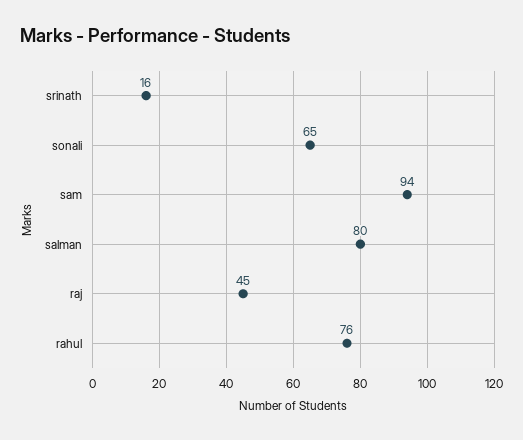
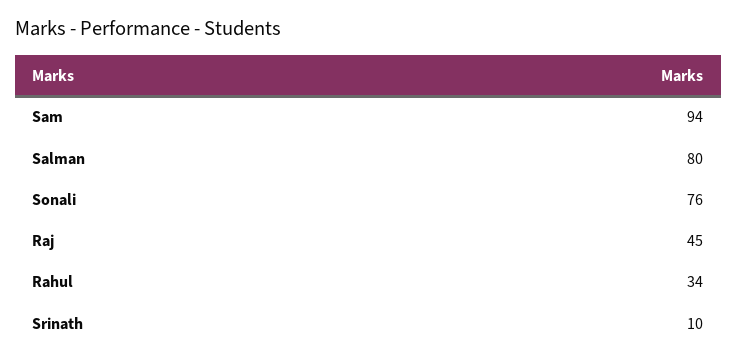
  {
-   "srinath": 16,
+   "srinath": 10,
-   "sonali": 65,
+   "sonali": 76,
    "sam": 94,
    "salman": 80,
    "raj": 45,
-   "rahul": 76
+   "rahul": 34
  }

